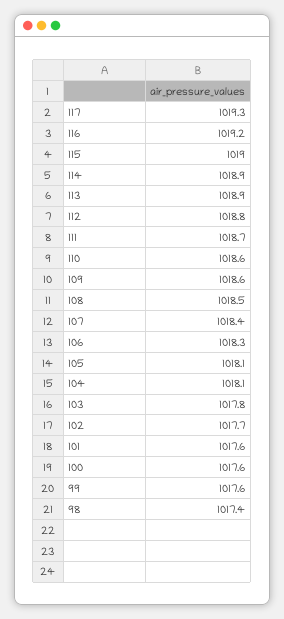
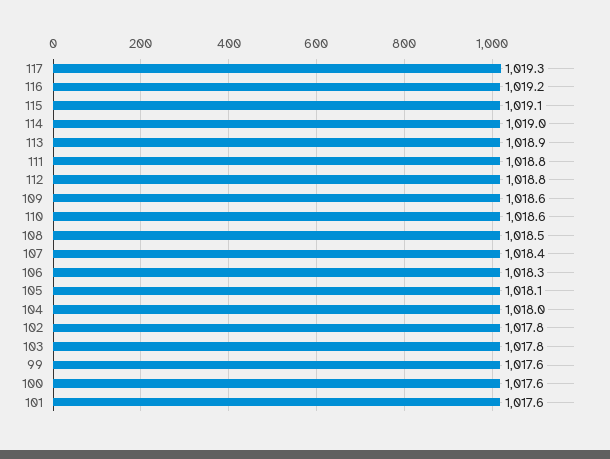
  {
    "117": 1019.3,
    "116": 1019.2,
-   "115": 1019,
+   "115": 1019.1,
-   "114": 1018.9,
+   "114": 1019,
    "113": 1018.9,
    "112": 1018.8,
-   "111": 1018.7,
+   "111": 1018.8,
    "110": 1018.6,
    "109": 1018.6,
    "108": 1018.5,
    "107": 1018.4,
    "106": 1018.3,
    "105": 1018.1,
-   "104": 1018.1,
+   "104": 1018,
    "103": 1017.8,
-   "102": 1017.7,
+   "102": 1017.8,
    "101": 1017.6,
    "100": 1017.6,
-   "99": 1017.6,
+   "99": 1017.6
-   "98": 1017.4
  }

